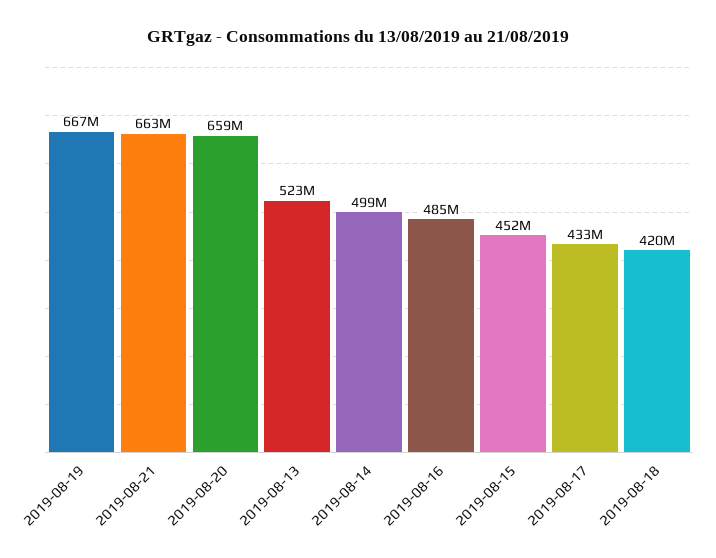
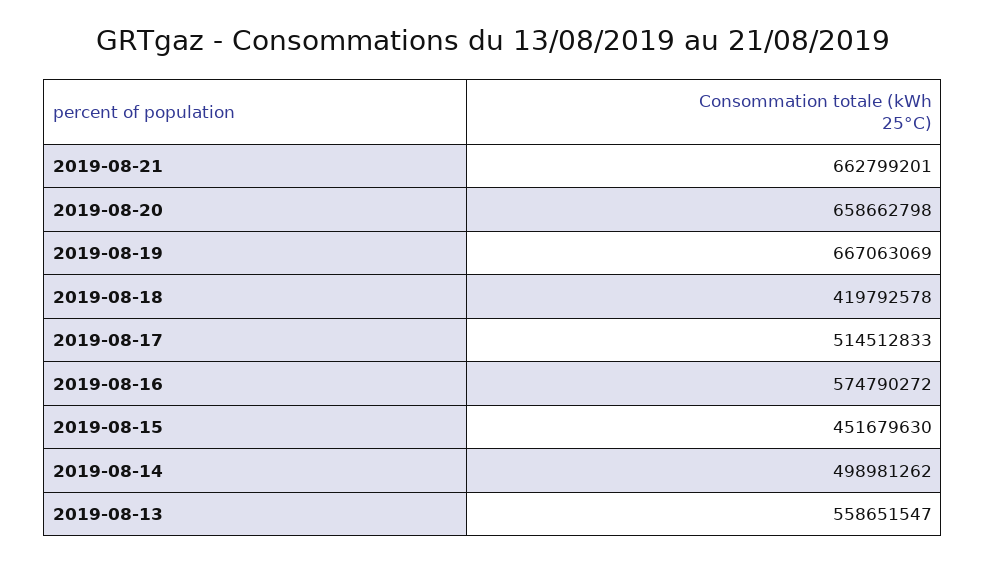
  {
    "2019-08-19": 667063069,
    "2019-08-21": 662799201,
    "2019-08-20": 658662798,
-   "2019-08-13": 523000000,
+   "2019-08-13": 558651547,
    "2019-08-14": 498981262,
-   "2019-08-16": 485000000,
+   "2019-08-16": 574790272,
    "2019-08-15": 451679630,
-   "2019-08-17": 433000000,
+   "2019-08-17": 514512833,
    "2019-08-18": 419792578
  }

